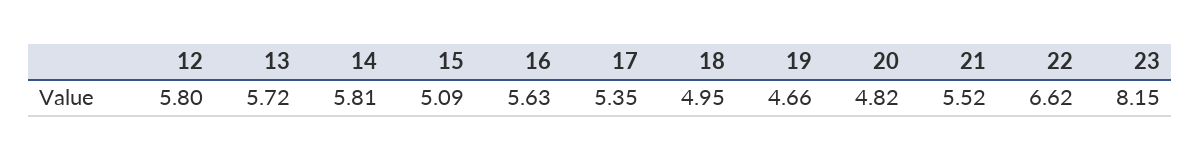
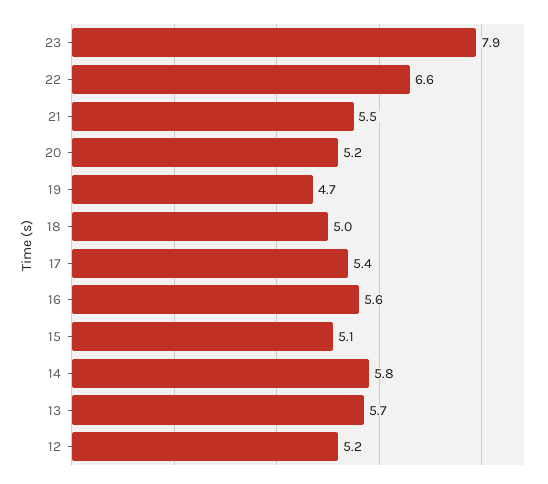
  {
-   "12": 5.8,
+   "12": 5.2,
    "13": 5.72,
    "14": 5.81,
    "15": 5.09,
    "16": 5.63,
    "17": 5.35,
    "18": 4.95,
    "19": 4.66,
-   "20": 4.82,
+   "20": 5.2,
    "21": 5.52,
    "22": 6.62,
-   "23": 8.15
+   "23": 7.9
  }

